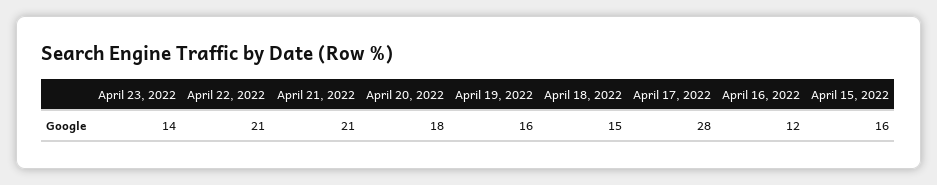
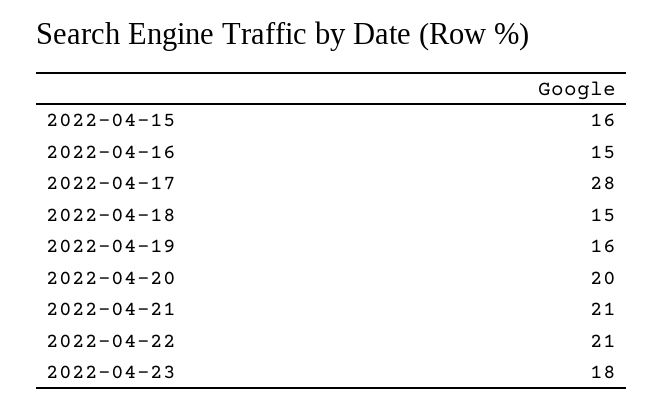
  {
-   "April 23, 2022": 14,
+   "April 23, 2022": 18,
    "April 22, 2022": 21,
    "April 21, 2022": 21,
-   "April 20, 2022": 18,
+   "April 20, 2022": 20,
    "April 19, 2022": 16,
    "April 18, 2022": 15,
    "April 17, 2022": 28,
-   "April 16, 2022": 12,
+   "April 16, 2022": 15,
    "April 15, 2022": 16
  }

